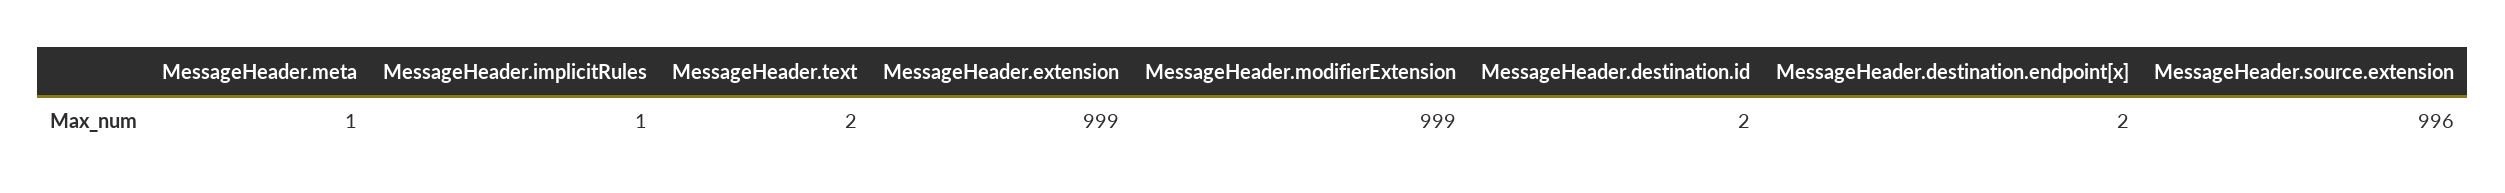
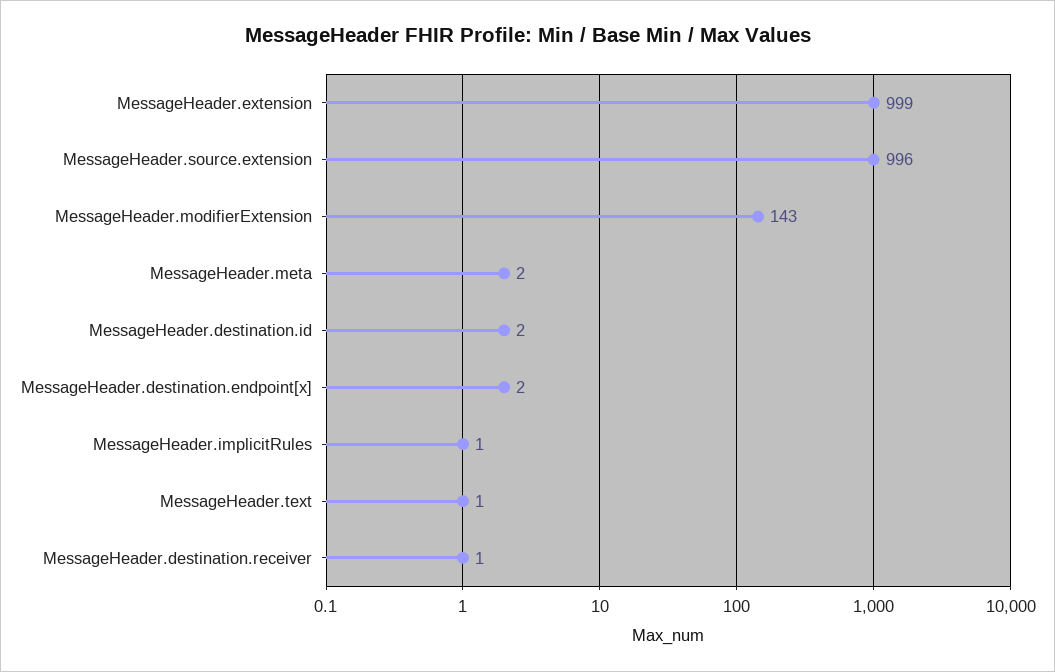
  {
-   "MessageHeader.meta": 1,
+   "MessageHeader.meta": 2,
    "MessageHeader.implicitRules": 1,
-   "MessageHeader.text": 2,
+   "MessageHeader.text": 1,
    "MessageHeader.extension": 999,
-   "MessageHeader.modifierExtension": 999,
+   "MessageHeader.modifierExtension": 143,
    "MessageHeader.destination.id": 2,
    "MessageHeader.destination.endpoint[x]": 2,
-   "MessageHeader.source.extension": 996
+   "MessageHeader.source.extension": 996,
+   "MessageHeader.destination.receiver": 1
  }

